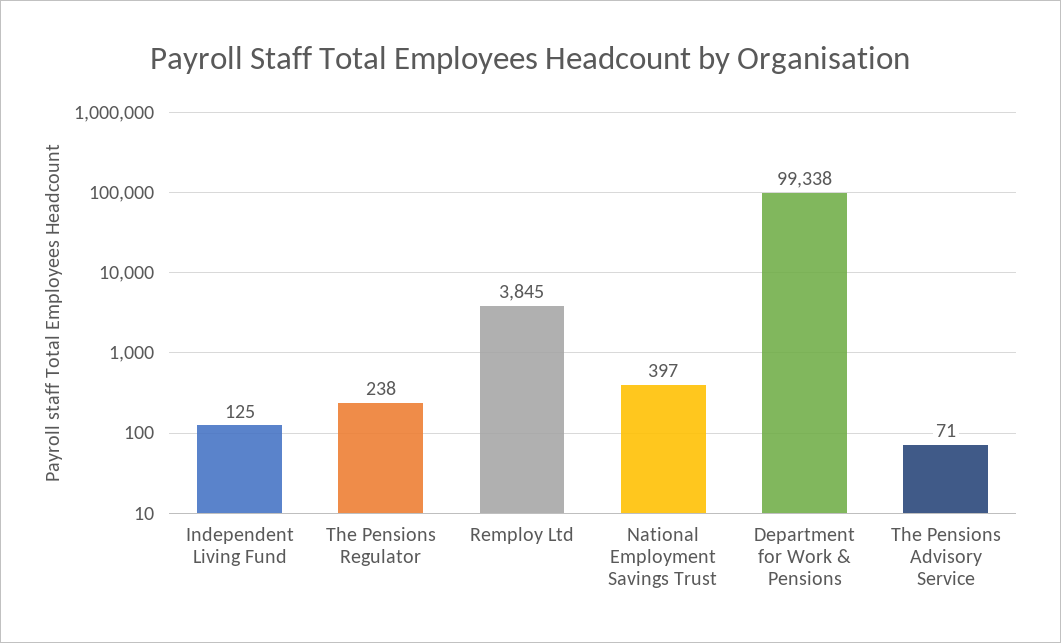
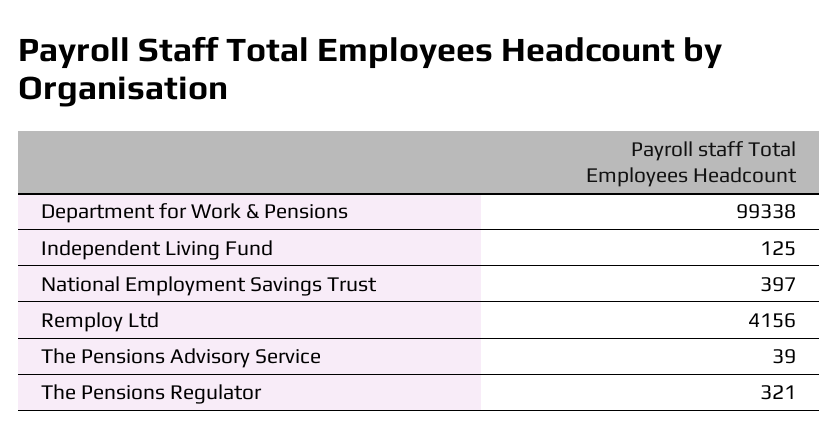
  {
    "Independent Living Fund": 125,
-   "The Pensions Regulator": 238,
+   "The Pensions Regulator": 321,
-   "Remploy Ltd": 3845,
+   "Remploy Ltd": 4156,
    "National Employment Savings Trust": 397,
    "Department for Work & Pensions": 99338,
-   "The Pensions Advisory Service": 71
+   "The Pensions Advisory Service": 39
  }

